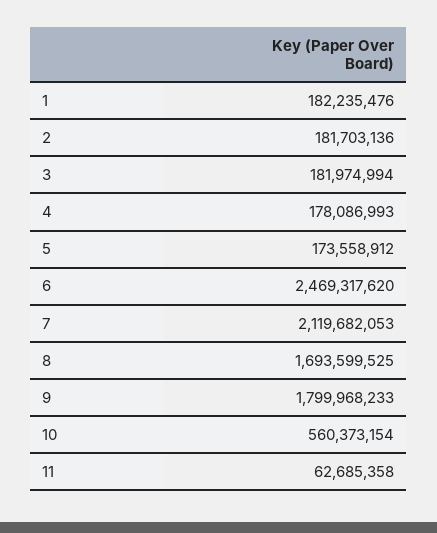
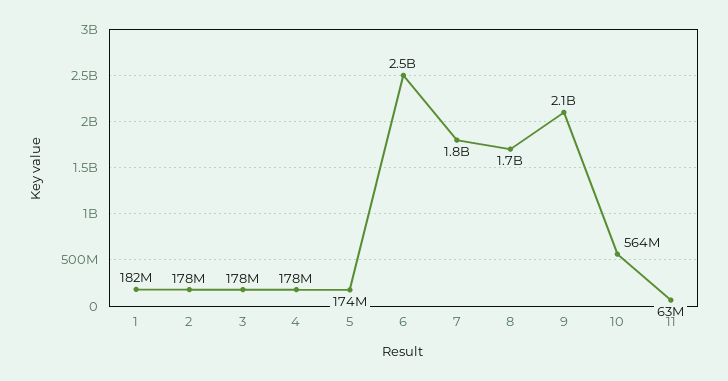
  {
    "1": 182235476,
-   "2": 181703136,
+   "2": 178000000,
-   "3": 181974994,
+   "3": 178000000,
    "4": 178086993,
    "5": 173558912,
    "6": 2469317620,
-   "7": 2119682053,
+   "7": 1800000000,
    "8": 1693599525,
-   "9": 1799968233,
+   "9": 2100000000,
-   "10": 560373154,
+   "10": 564000000,
    "11": 62685358
  }

